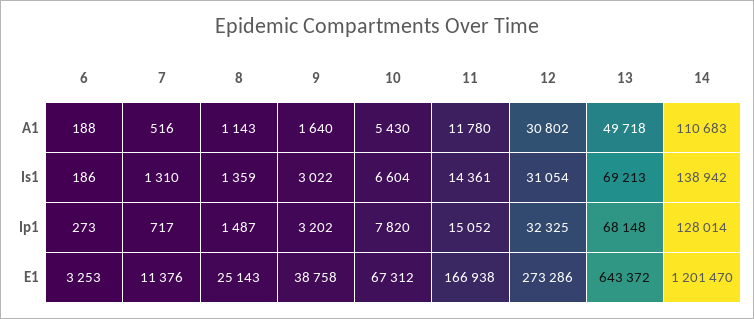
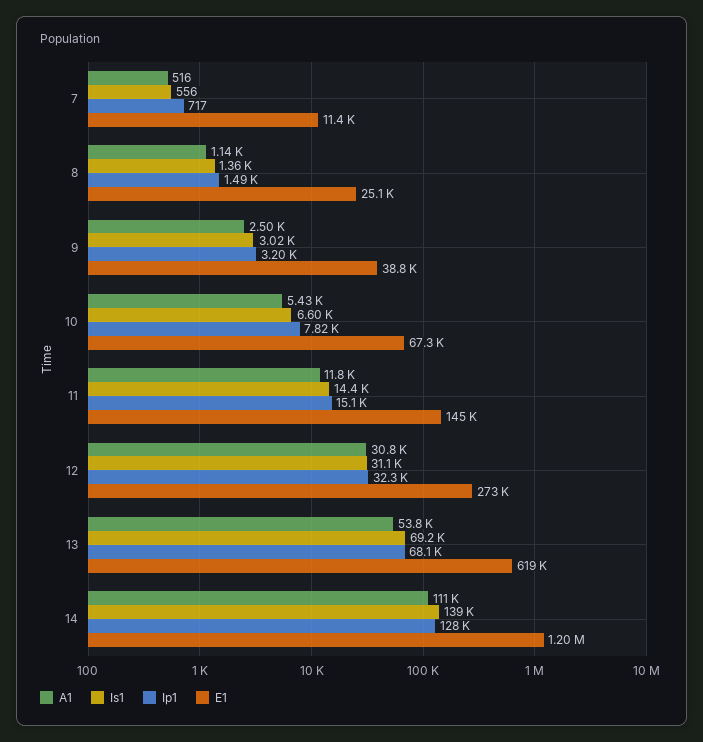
  {
    "A1": {
-     "6": 188,
      "7": 516,
      "8": 1143,
-     "9": 1640,
+     "9": 2500,
      "10": 5430,
      "11": 11780,
      "12": 30802,
-     "13": 49718,
+     "13": 53800,
      "14": 110683
    },
    "Is1": {
-     "6": 186,
-     "7": 1310,
+     "7": 556,
      "8": 1359,
      "9": 3022,
      "10": 6604,
      "11": 14361,
      "12": 31054,
      "13": 69213,
      "14": 138942
    },
    "Ip1": {
-     "6": 273,
      "7": 717,
      "8": 1487,
      "9": 3202,
      "10": 7820,
      "11": 15052,
      "12": 32325,
      "13": 68148,
      "14": 128014
    },
    "E1": {
-     "6": 3253,
      "7": 11376,
      "8": 25143,
      "9": 38758,
      "10": 67312,
-     "11": 166938,
+     "11": 145000,
      "12": 273286,
-     "13": 643372,
+     "13": 619000,
      "14": 1201470
    }
  }

